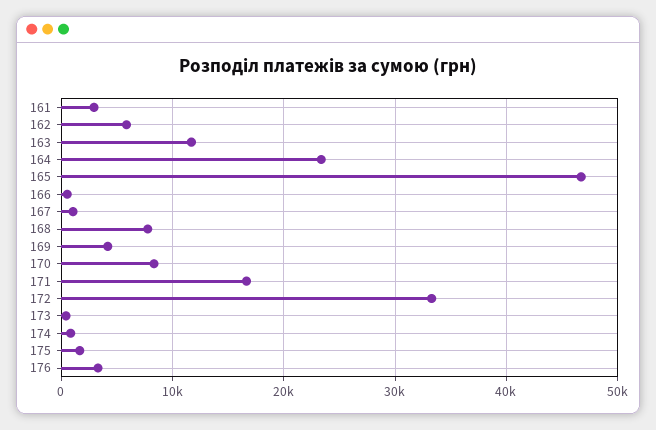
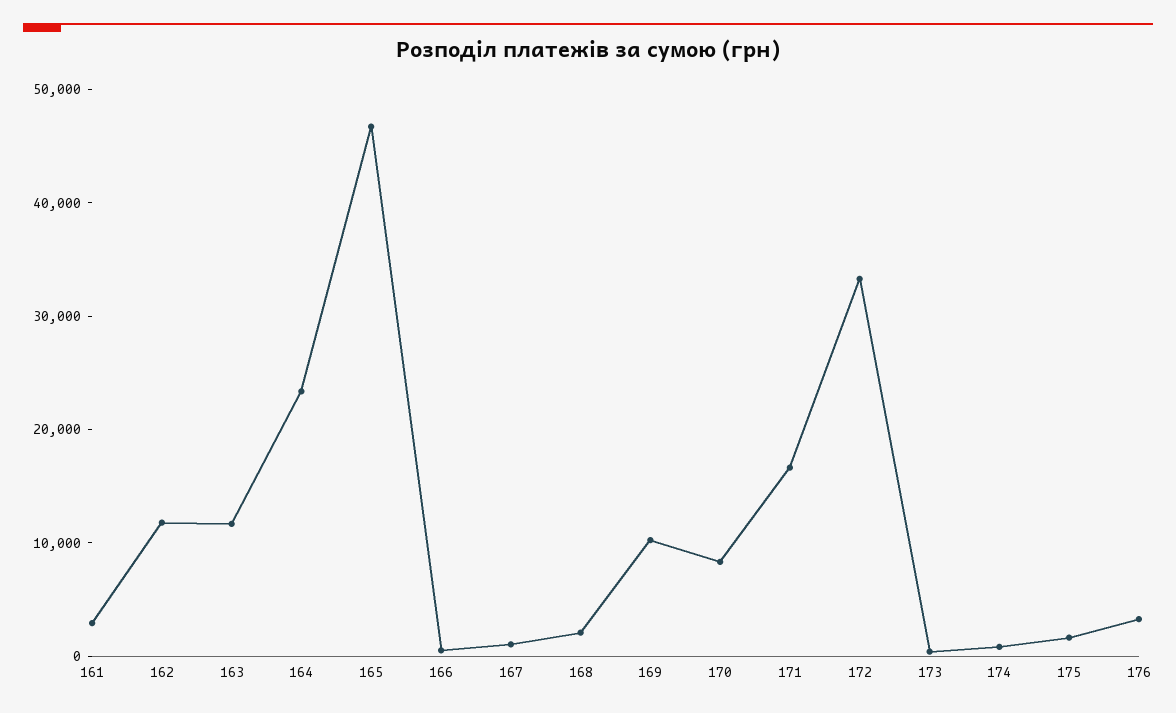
  {
    "161": 3000,
-   "162": 6000,
+   "162": 12000,
    "163": 12000,
    "164": 23000,
    "165": 47000,
    "166": 1000,
    "167": 1000,
-   "168": 8000,
+   "168": 2000,
-   "169": 4000,
+   "169": 10000,
    "170": 8000,
    "171": 17000,
    "172": 33000,
    "173": 0,
    "174": 1000,
    "175": 2000,
    "176": 3000
  }

